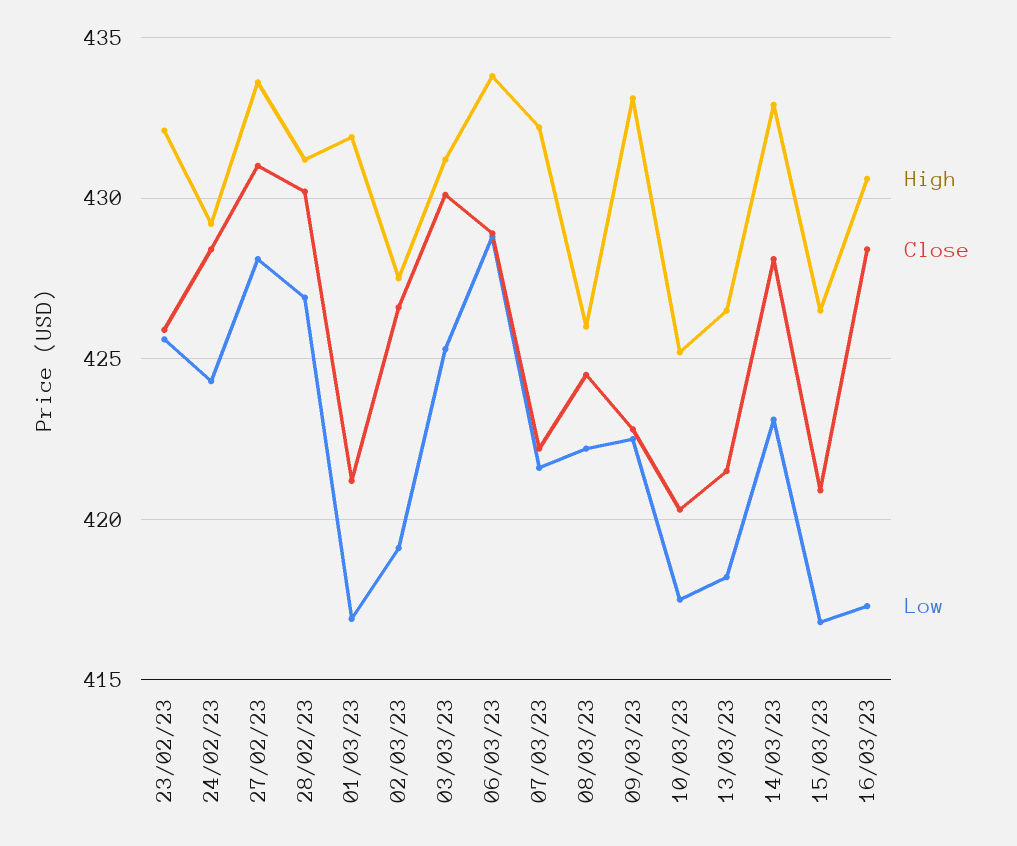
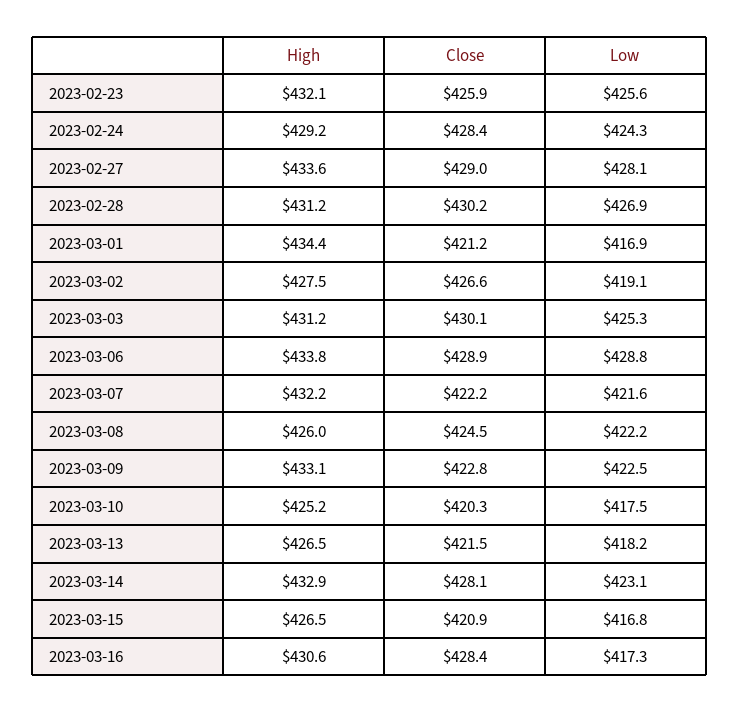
  {
    "High": {
      "23/02/23": 432.1,
      "24/02/23": 429.2,
      "27/02/23": 433.6,
      "28/02/23": 431.2,
-     "01/03/23": 432,
+     "01/03/23": 434.4,
      "02/03/23": 427.5,
      "03/03/23": 431.2,
      "06/03/23": 433.8,
      "07/03/23": 432.2,
      "08/03/23": 426,
      "09/03/23": 433.1,
      "10/03/23": 425.2,
      "13/03/23": 426.5,
      "14/03/23": 432.9,
      "15/03/23": 426.5,
      "16/03/23": 430.6
    },
    "Close": {
      "23/02/23": 425.9,
      "24/02/23": 428.4,
-     "27/02/23": 431,
+     "27/02/23": 429,
      "28/02/23": 430.2,
      "01/03/23": 421.2,
      "02/03/23": 426.6,
      "03/03/23": 430.1,
      "06/03/23": 428.9,
      "07/03/23": 422.2,
      "08/03/23": 424.5,
      "09/03/23": 422.8,
      "10/03/23": 420.3,
      "13/03/23": 421.5,
      "14/03/23": 428.1,
      "15/03/23": 420.9,
      "16/03/23": 428.4
    },
    "Low": {
      "23/02/23": 425.6,
      "24/02/23": 424.3,
      "27/02/23": 428.1,
      "28/02/23": 426.9,
      "01/03/23": 416.9,
      "02/03/23": 419.1,
      "03/03/23": 425.3,
      "06/03/23": 428.8,
      "07/03/23": 421.6,
      "08/03/23": 422.2,
      "09/03/23": 422.5,
      "10/03/23": 417.5,
      "13/03/23": 418.2,
      "14/03/23": 423.1,
      "15/03/23": 416.8,
      "16/03/23": 417.3
    }
  }

